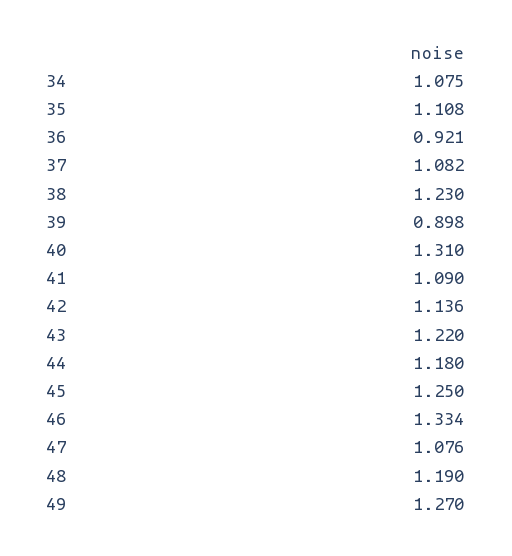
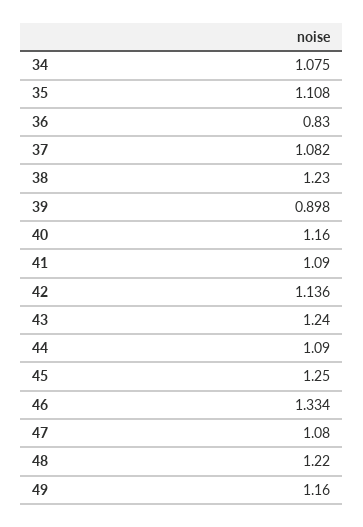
  {
    "34": 1.075,
    "35": 1.108,
-   "36": 0.921,
+   "36": 0.83,
    "37": 1.082,
    "38": 1.23,
    "39": 0.898,
-   "40": 1.31,
+   "40": 1.16,
    "41": 1.09,
    "42": 1.136,
-   "43": 1.22,
+   "43": 1.24,
-   "44": 1.18,
+   "44": 1.09,
    "45": 1.25,
    "46": 1.334,
-   "47": 1.076,
+   "47": 1.08,
-   "48": 1.19,
+   "48": 1.22,
-   "49": 1.27
+   "49": 1.16
  }

